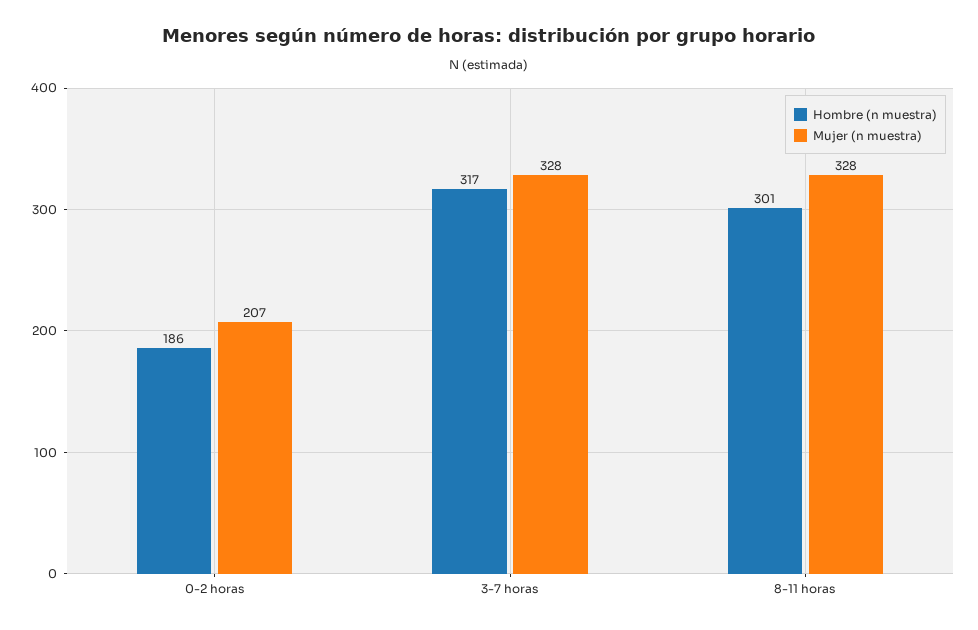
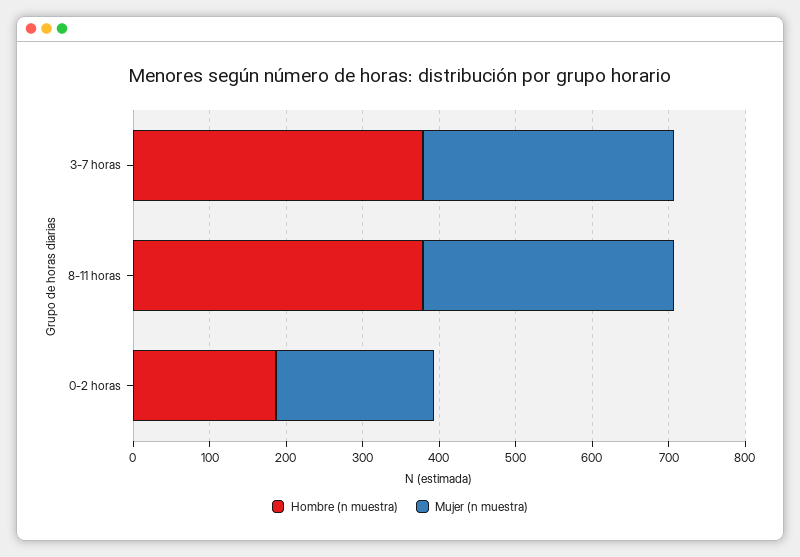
  {
    "Hombre (n muestra)": {
      "0-2 horas": 186,
-     "3-7 horas": 317,
+     "3-7 horas": 380,
-     "8-11 horas": 301
+     "8-11 horas": 380
    },
    "Mujer (n muestra)": {
      "0-2 horas": 207,
      "3-7 horas": 328,
      "8-11 horas": 328
    }
  }

